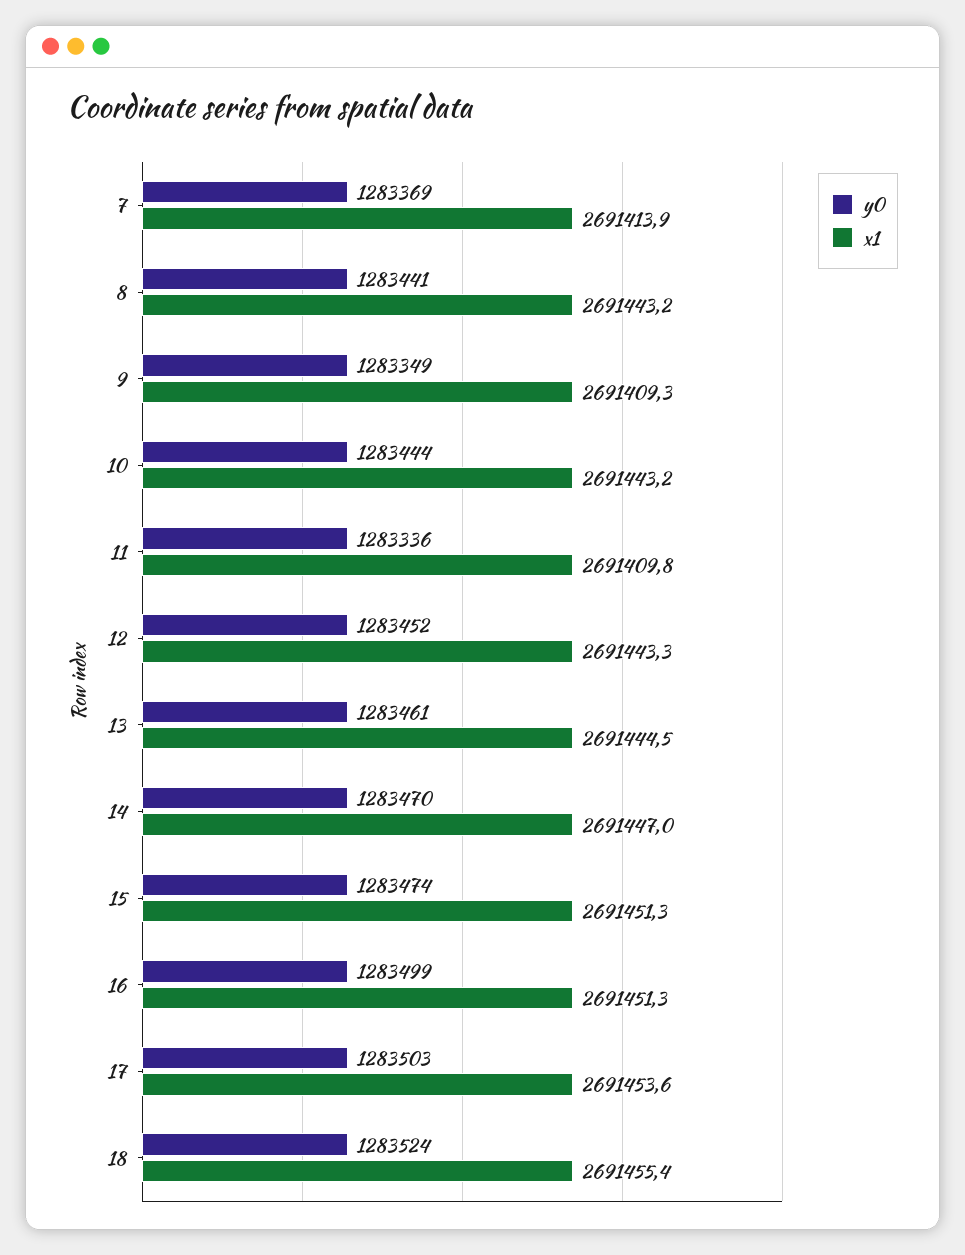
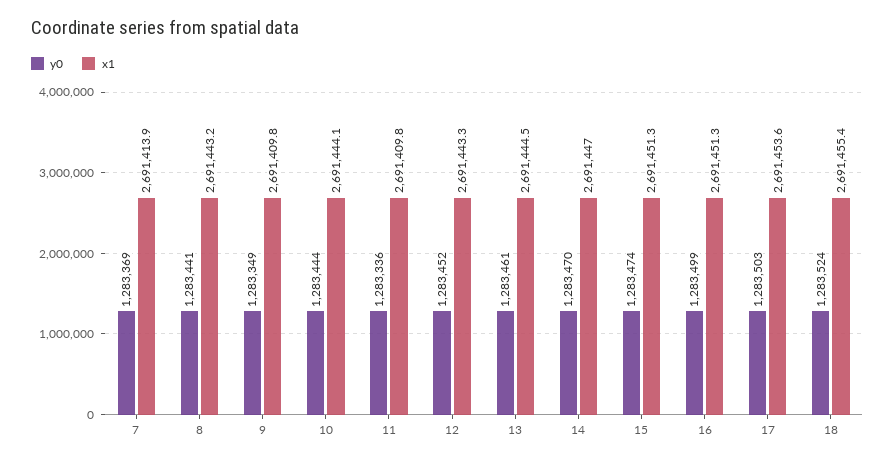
  {
    "y0": {
      "7": 1283369,
      "8": 1283441,
      "9": 1283349,
      "10": 1283444,
      "11": 1283336,
      "12": 1283452,
      "13": 1283461,
      "14": 1283470,
      "15": 1283474,
      "16": 1283499,
      "17": 1283503,
      "18": 1283524
    },
    "x1": {
      "7": 2691413.9,
      "8": 2691443.2,
-     "9": 2691409.3,
+     "9": 2691409.8,
-     "10": 2691443.2,
+     "10": 2691444.1,
      "11": 2691409.8,
      "12": 2691443.3,
      "13": 2691444.5,
      "14": 2691447,
      "15": 2691451.3,
      "16": 2691451.3,
      "17": 2691453.6,
      "18": 2691455.4
    }
  }

